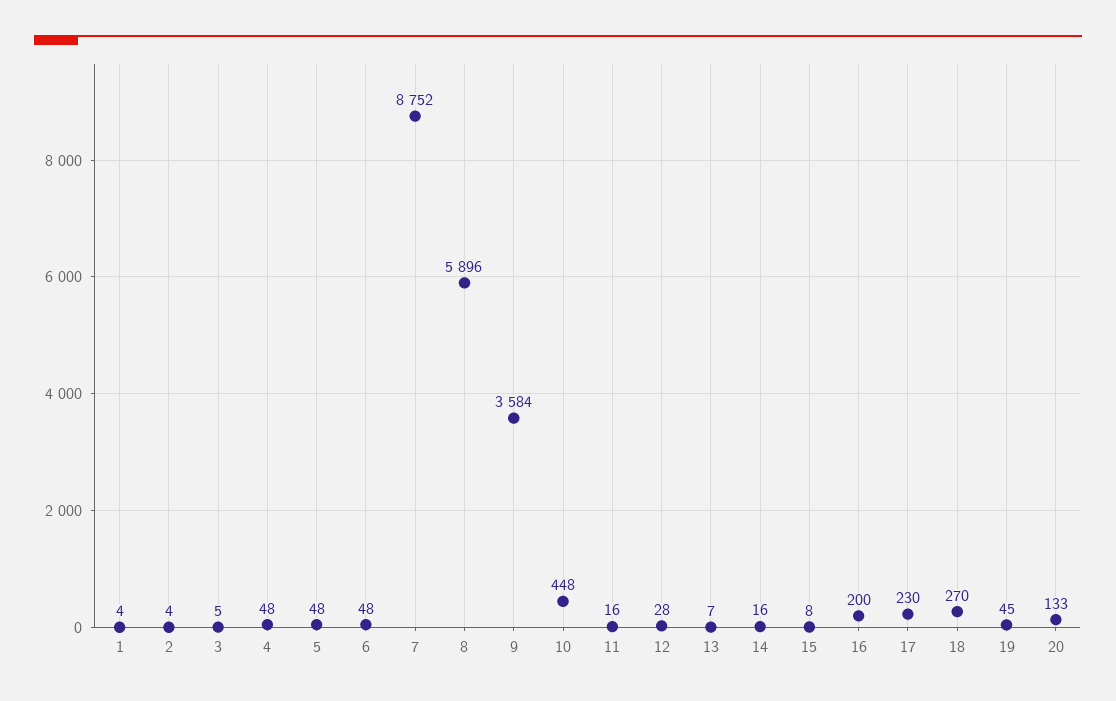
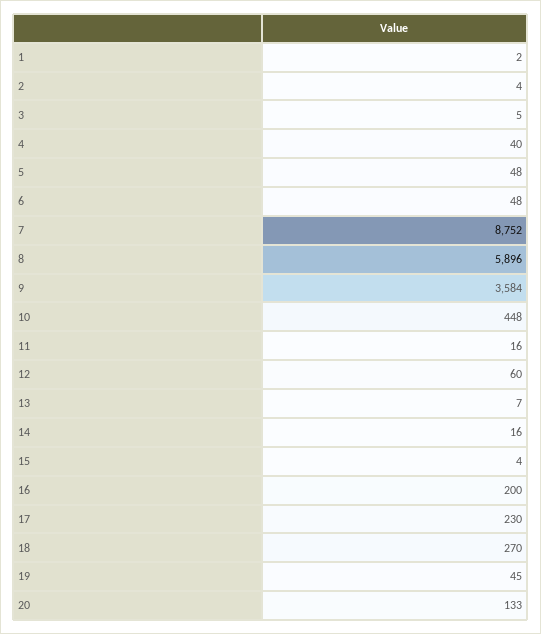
  {
-   "1": 4,
+   "1": 2,
    "2": 4,
    "3": 5,
-   "4": 48,
+   "4": 40,
    "5": 48,
    "6": 48,
    "7": 8752,
    "8": 5896,
    "9": 3584,
    "10": 448,
    "11": 16,
-   "12": 28,
+   "12": 60,
    "13": 7,
    "14": 16,
-   "15": 8,
+   "15": 4,
    "16": 200,
    "17": 230,
    "18": 270,
    "19": 45,
    "20": 133
  }

